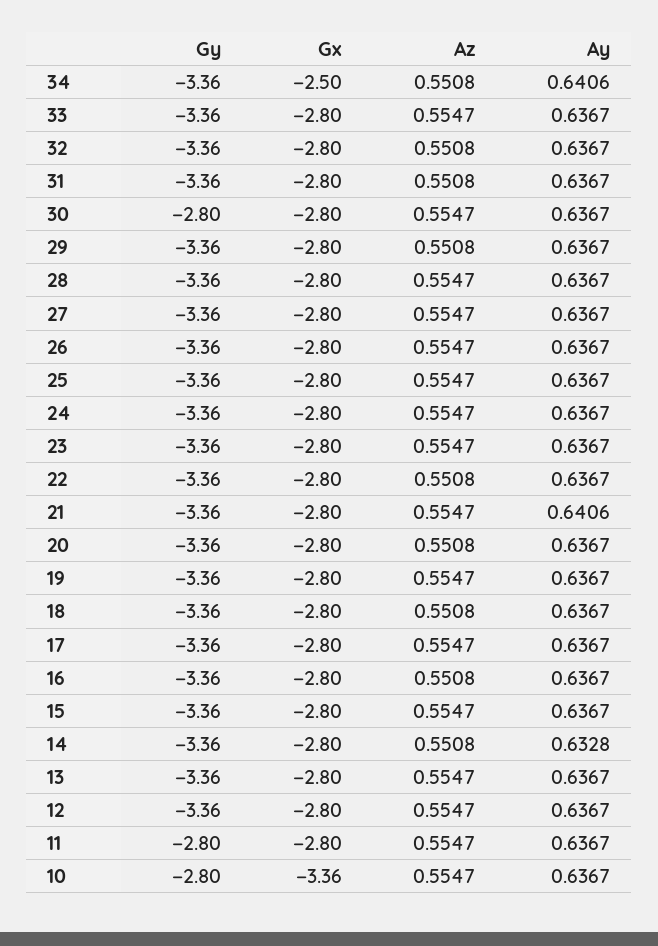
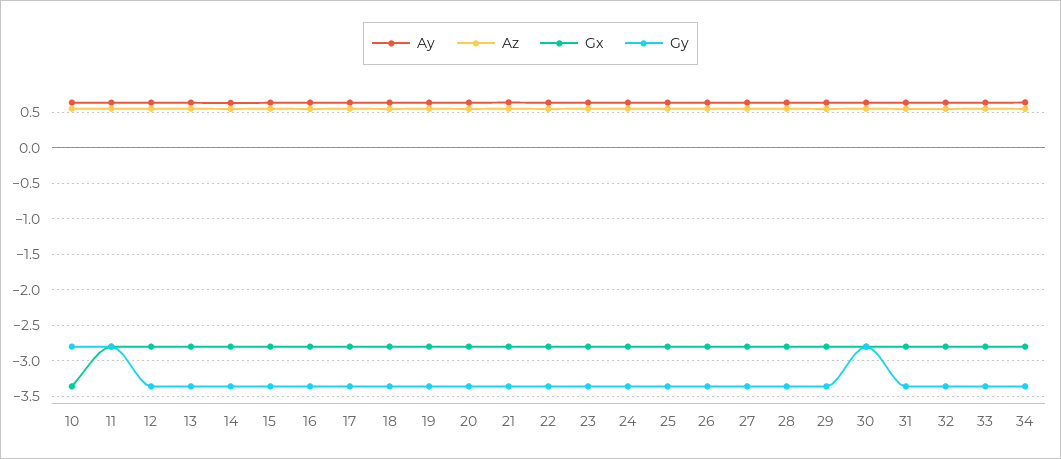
  {
    "Gy": {
      "34": -3.36,
      "33": -3.36,
      "32": -3.36,
      "31": -3.36,
      "30": -2.8,
      "29": -3.36,
      "28": -3.36,
      "27": -3.36,
      "26": -3.36,
      "25": -3.36,
      "24": -3.36,
      "23": -3.36,
      "22": -3.36,
      "21": -3.36,
      "20": -3.36,
      "19": -3.36,
      "18": -3.36,
      "17": -3.36,
      "16": -3.36,
      "15": -3.36,
      "14": -3.36,
      "13": -3.36,
      "12": -3.36,
      "11": -2.8,
      "10": -2.8
    },
    "Gx": {
-     "34": -2.5,
+     "34": -2.8,
      "33": -2.8,
      "32": -2.8,
      "31": -2.8,
      "30": -2.8,
      "29": -2.8,
      "28": -2.8,
      "27": -2.8,
      "26": -2.8,
      "25": -2.8,
      "24": -2.8,
      "23": -2.8,
      "22": -2.8,
      "21": -2.8,
      "20": -2.8,
      "19": -2.8,
      "18": -2.8,
      "17": -2.8,
      "16": -2.8,
      "15": -2.8,
      "14": -2.8,
      "13": -2.8,
      "12": -2.8,
      "11": -2.8,
      "10": -3.36
    },
    "Az": {
      "34": 0.5508,
      "33": 0.5547,
      "32": 0.5508,
      "31": 0.5508,
      "30": 0.5547,
      "29": 0.5508,
      "28": 0.5547,
      "27": 0.5547,
      "26": 0.5547,
      "25": 0.5547,
      "24": 0.5547,
      "23": 0.5547,
      "22": 0.5508,
      "21": 0.5547,
      "20": 0.5508,
      "19": 0.5547,
      "18": 0.5508,
      "17": 0.5547,
      "16": 0.5508,
      "15": 0.5547,
      "14": 0.5508,
      "13": 0.5547,
      "12": 0.5547,
      "11": 0.5547,
      "10": 0.5547
    },
    "Ay": {
      "34": 0.6406,
      "33": 0.6367,
      "32": 0.6367,
      "31": 0.6367,
      "30": 0.6367,
      "29": 0.6367,
      "28": 0.6367,
      "27": 0.6367,
      "26": 0.6367,
      "25": 0.6367,
      "24": 0.6367,
      "23": 0.6367,
      "22": 0.6367,
      "21": 0.6406,
      "20": 0.6367,
      "19": 0.6367,
      "18": 0.6367,
      "17": 0.6367,
      "16": 0.6367,
      "15": 0.6367,
      "14": 0.6328,
      "13": 0.6367,
      "12": 0.6367,
      "11": 0.6367,
      "10": 0.6367
    }
  }

